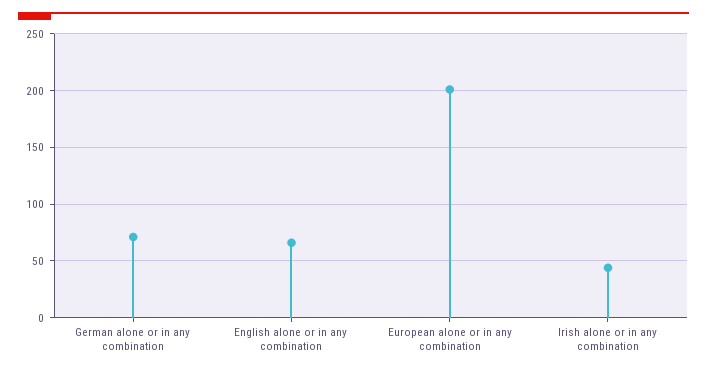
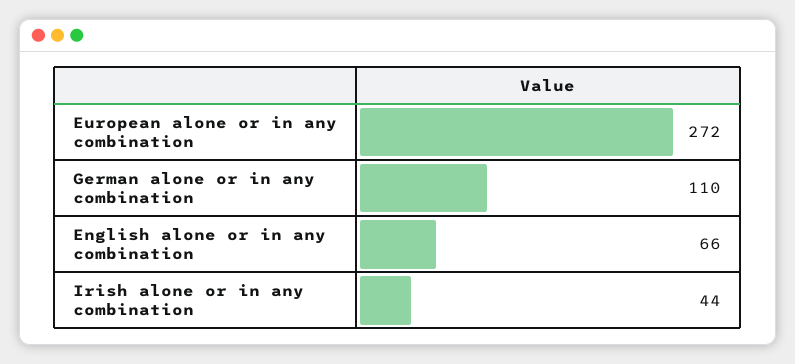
  {
-   "German alone or in any combination": 70,
+   "German alone or in any combination": 110,
    "English alone or in any combination": 66,
-   "European alone or in any combination": 200,
+   "European alone or in any combination": 272,
    "Irish alone or in any combination": 44
  }

